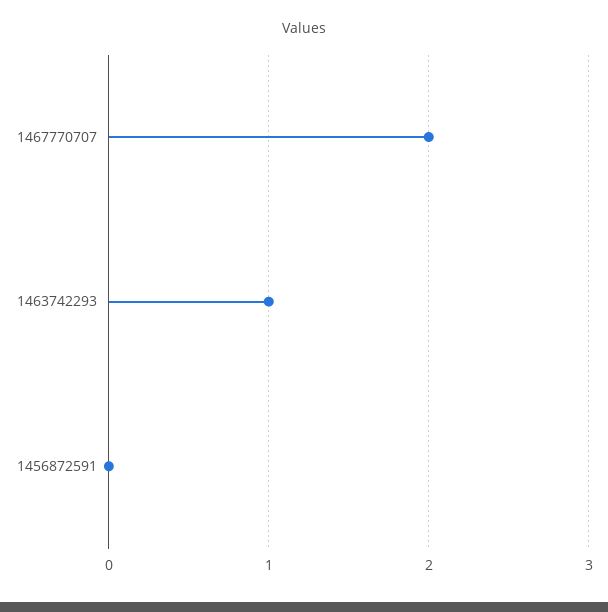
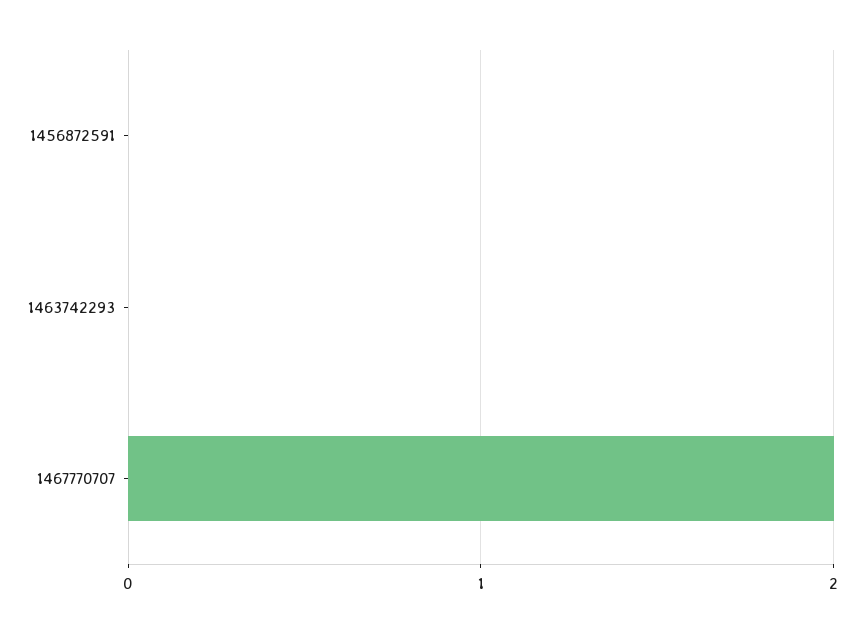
  {
    "1467770707": 2,
-   "1463742293": 1,
+   "1463742293": 0,
    "1456872591": 0
  }

